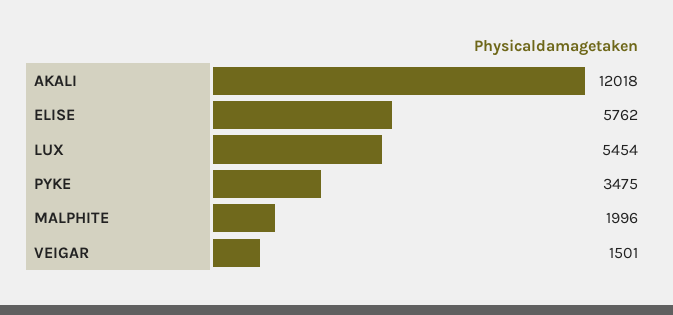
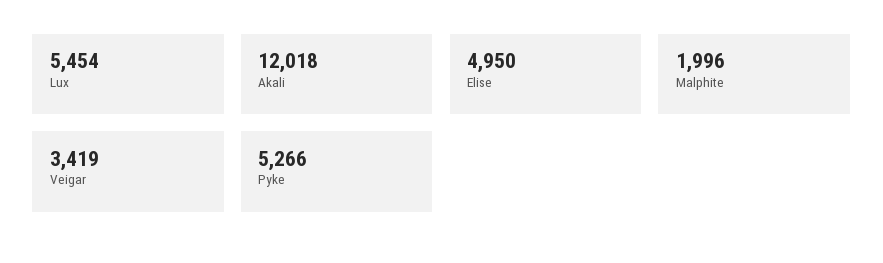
  {
    "AKALI": 12018,
-   "ELISE": 5762,
+   "ELISE": 4950,
    "LUX": 5454,
-   "PYKE": 3475,
+   "PYKE": 5266,
    "MALPHITE": 1996,
-   "VEIGAR": 1501
+   "VEIGAR": 3419
  }

